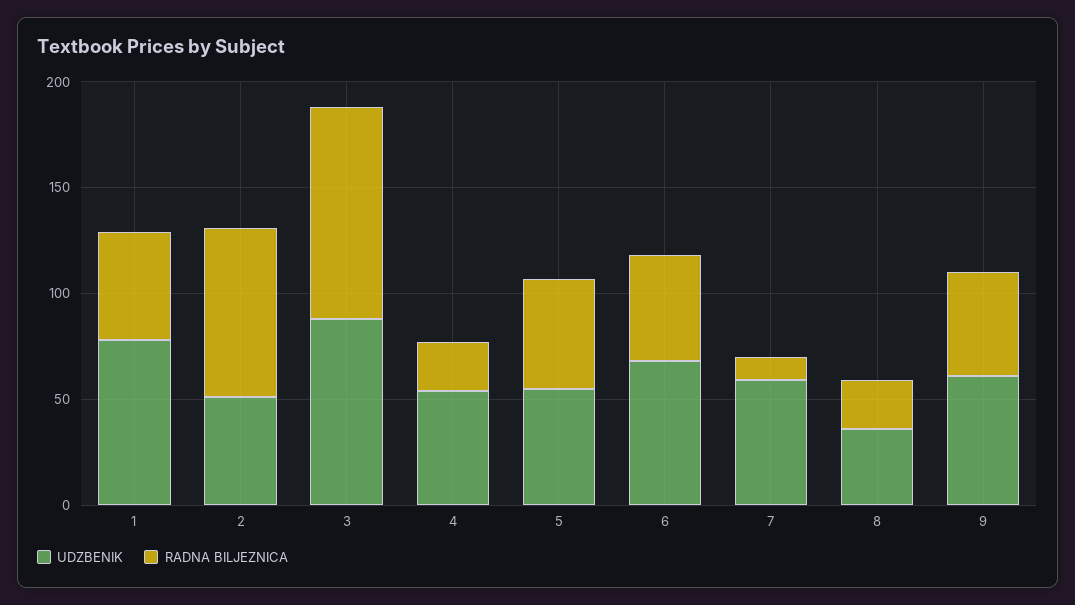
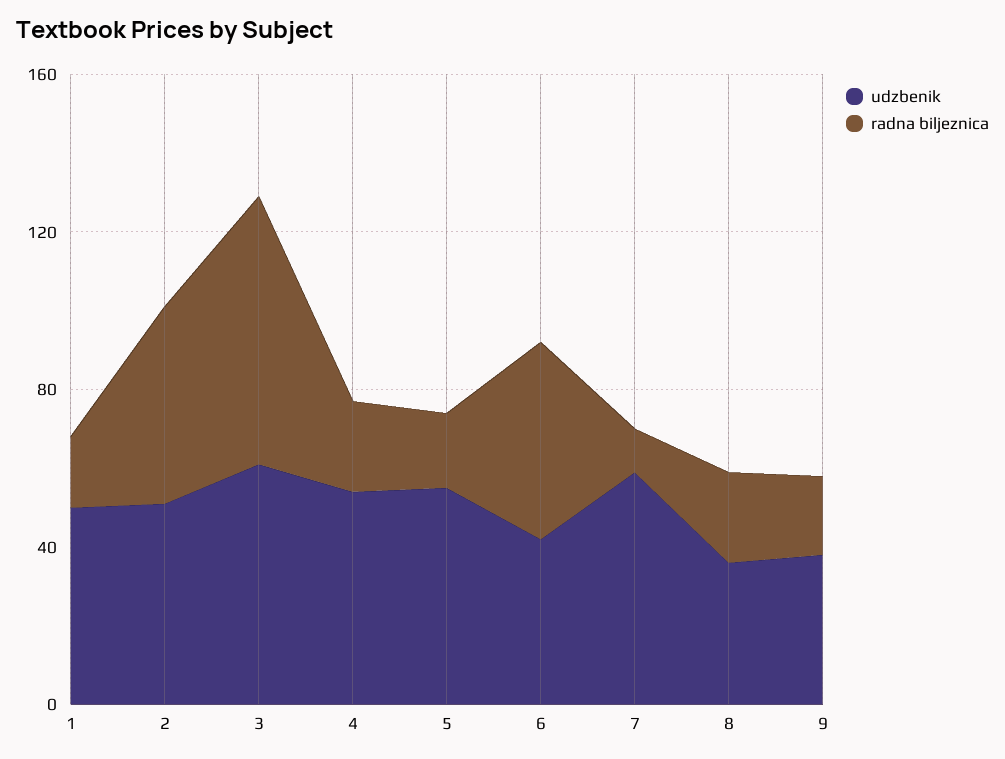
  {
    "UDZBENIK": {
-     "1": 80,
+     "1": 50,
      "2": 50,
-     "3": 90,
+     "3": 60,
      "4": 50,
      "5": 60,
-     "6": 70,
+     "6": 40,
      "7": 60,
      "8": 40,
-     "9": 60
+     "9": 40
    },
    "RADNA BILJEZNICA": {
-     "1": 50,
+     "1": 20,
-     "2": 80,
+     "2": 50,
-     "3": 100,
+     "3": 70,
      "4": 20,
-     "5": 50,
+     "5": 20,
      "6": 50,
      "7": 10,
      "8": 20,
-     "9": 50
+     "9": 20
    }
  }

